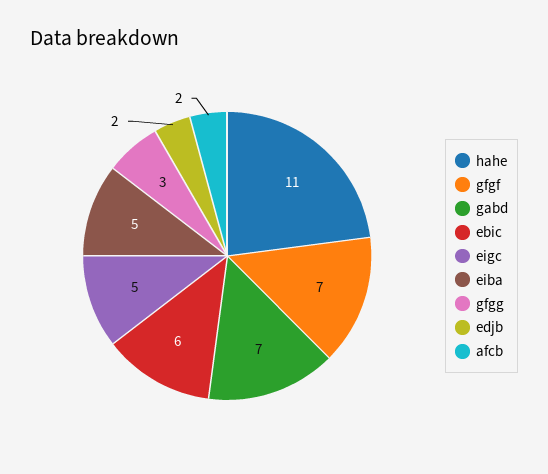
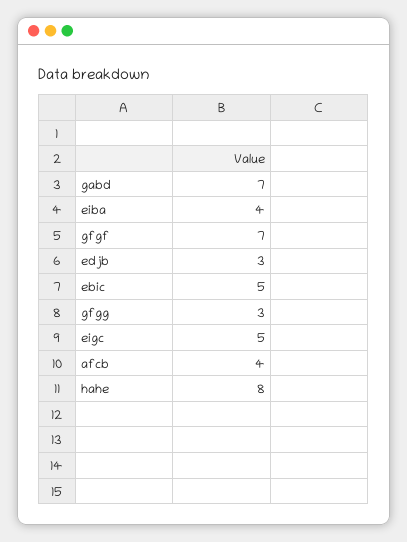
  {
-   "hahe": 11,
+   "hahe": 8,
    "gfgf": 7,
    "gabd": 7,
-   "ebic": 6,
+   "ebic": 5,
    "eigc": 5,
-   "eiba": 5,
+   "eiba": 4,
    "gfgg": 3,
-   "edjb": 2,
+   "edjb": 3,
-   "afcb": 2
+   "afcb": 4
  }

